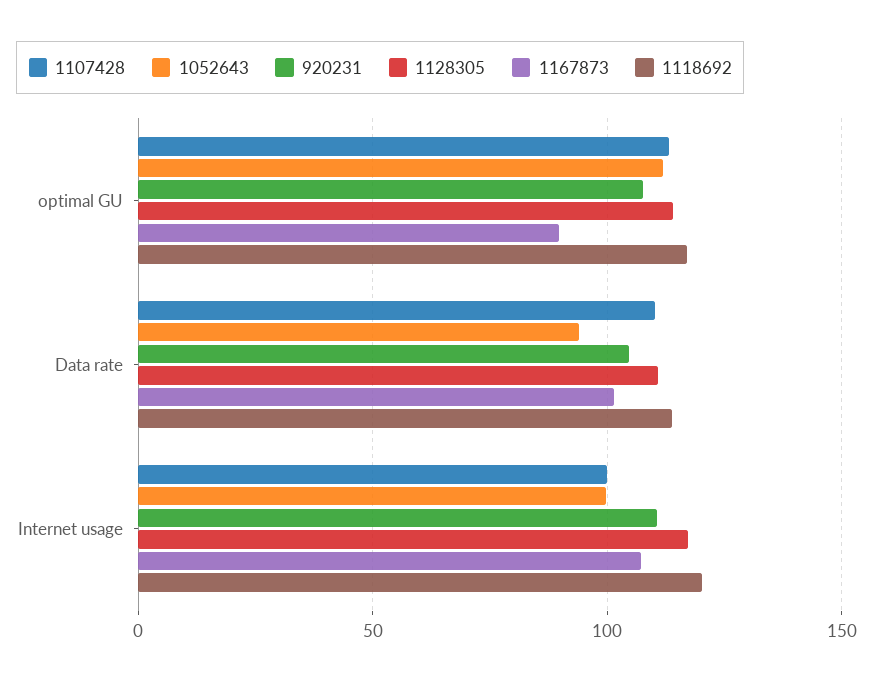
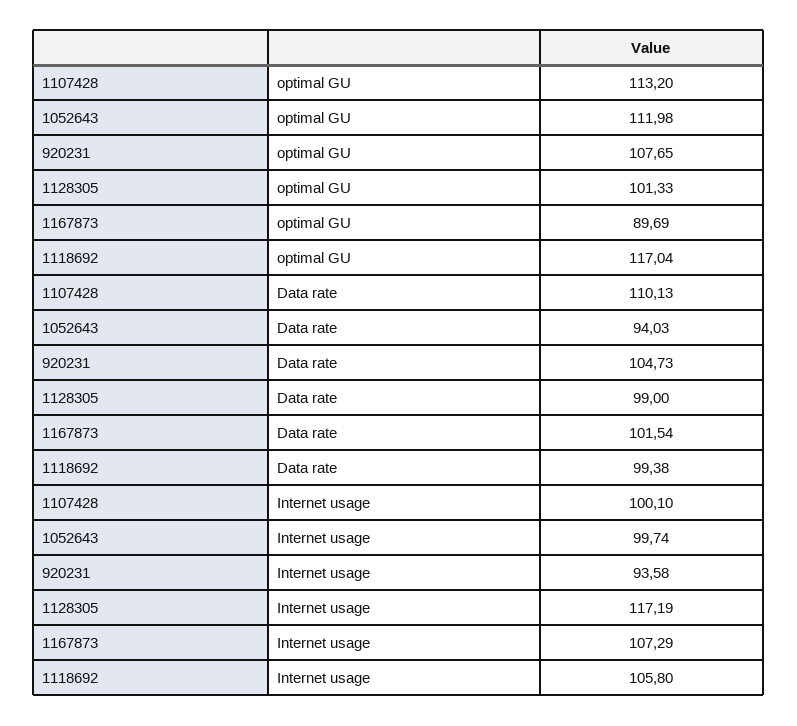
  {
    "1107428": {
      "optimal GU": 113.2,
      "Data rate": 110.13,
      "Internet usage": 100.1
    },
    "1052643": {
      "optimal GU": 111.98,
      "Data rate": 94.03,
      "Internet usage": 99.74
    },
    "920231": {
      "optimal GU": 107.65,
      "Data rate": 104.73,
-     "Internet usage": 110
+     "Internet usage": 93.58
    },
    "1128305": {
-     "optimal GU": 115,
+     "optimal GU": 101.33,
-     "Data rate": 110,
+     "Data rate": 99,
      "Internet usage": 117.19
    },
    "1167873": {
      "optimal GU": 89.69,
      "Data rate": 101.54,
      "Internet usage": 107.29
    },
    "1118692": {
      "optimal GU": 117.04,
-     "Data rate": 115,
+     "Data rate": 99.38,
-     "Internet usage": 120
+     "Internet usage": 105.8
    }
  }

